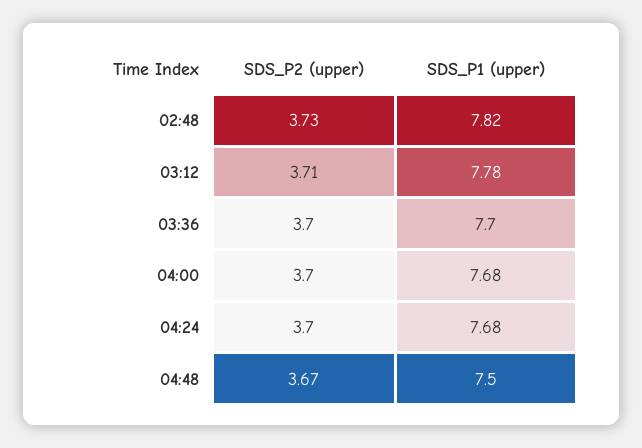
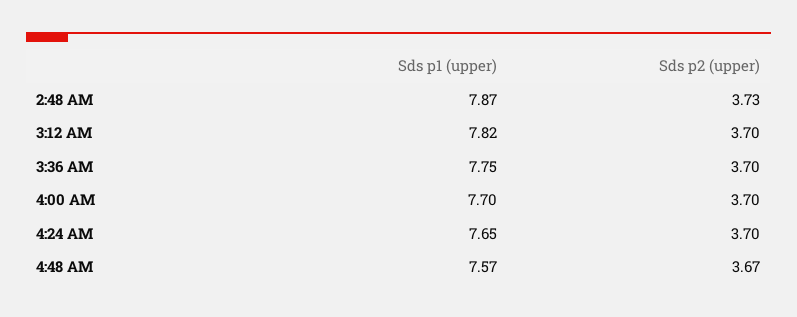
  {
    "SDS_P2 (upper)": {
      "02:48": 3.73,
-     "03:12": 3.71,
+     "03:12": 3.7,
      "03:36": 3.7,
      "04:00": 3.7,
      "04:24": 3.7,
      "04:48": 3.67
    },
    "SDS_P1 (upper)": {
-     "02:48": 7.82,
+     "02:48": 7.87,
-     "03:12": 7.78,
+     "03:12": 7.82,
-     "03:36": 7.7,
+     "03:36": 7.75,
-     "04:00": 7.68,
+     "04:00": 7.7,
-     "04:24": 7.68,
+     "04:24": 7.65,
-     "04:48": 7.5
+     "04:48": 7.57
    }
  }

